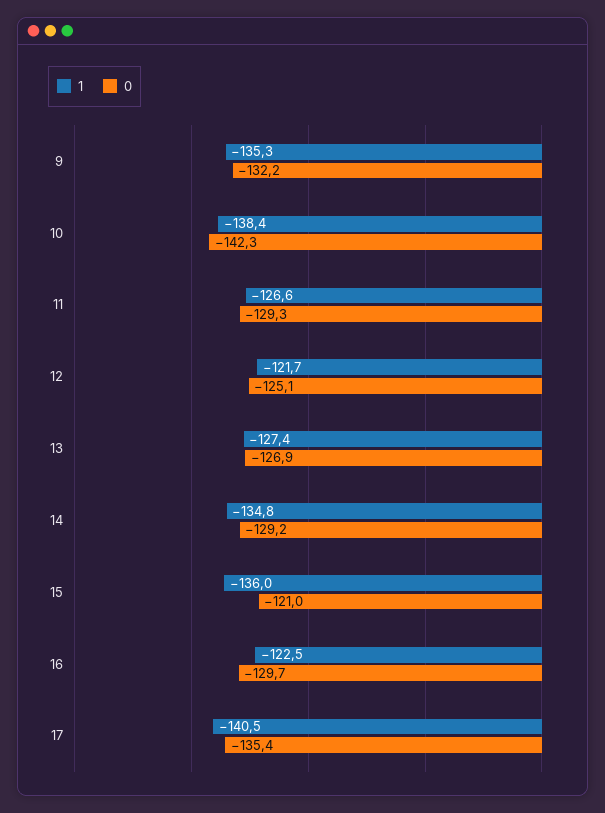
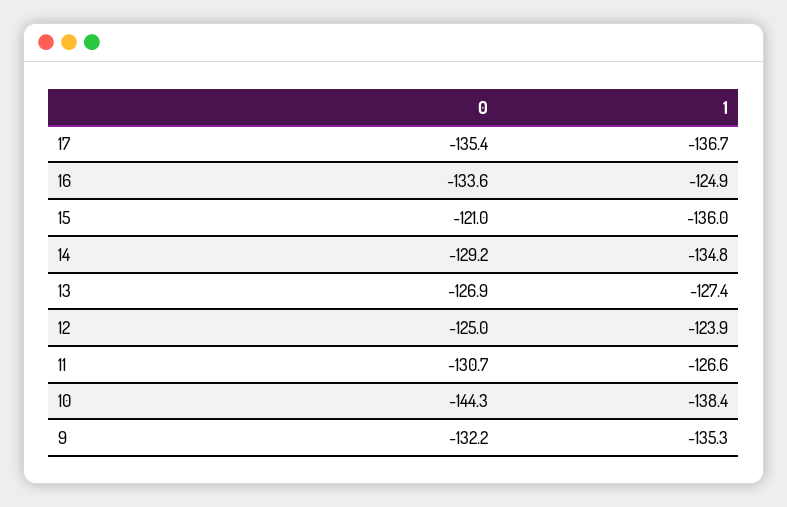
  {
    "1": {
      "9": -135.3,
      "10": -138.4,
      "11": -126.6,
-     "12": -121.7,
+     "12": -123.9,
      "13": -127.4,
      "14": -134.8,
      "15": -136,
-     "16": -122.5,
+     "16": -124.9,
-     "17": -140.5
+     "17": -136.7
    },
    "0": {
      "9": -132.2,
-     "10": -142.3,
+     "10": -144.3,
-     "11": -129.3,
+     "11": -130.7,
-     "12": -125.1,
+     "12": -125,
      "13": -126.9,
      "14": -129.2,
      "15": -121,
-     "16": -129.7,
+     "16": -133.6,
      "17": -135.4
    }
  }

